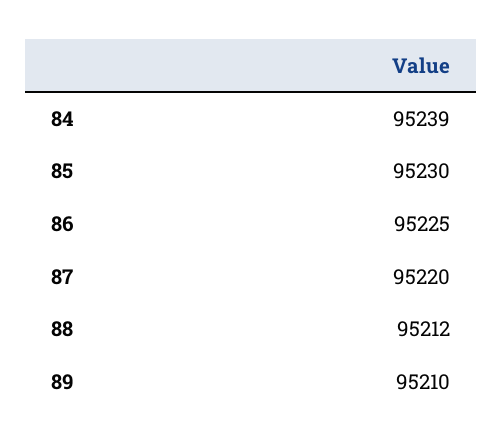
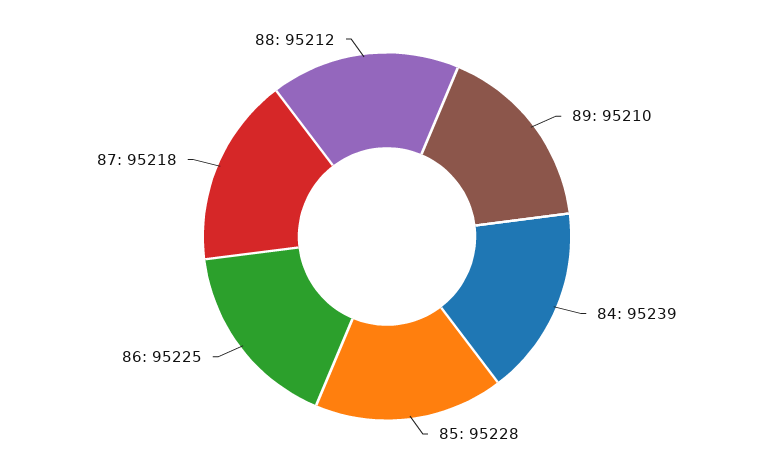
  {
    "84": 95239,
-   "85": 95230,
+   "85": 95228,
    "86": 95225,
-   "87": 95220,
+   "87": 95218,
    "88": 95212,
    "89": 95210
  }

